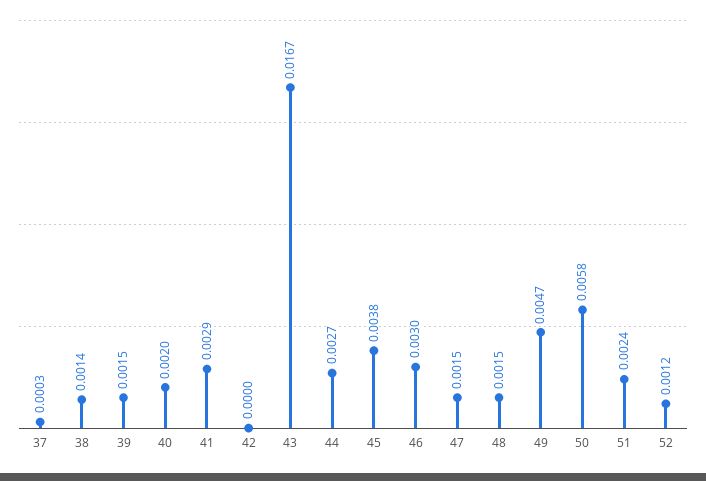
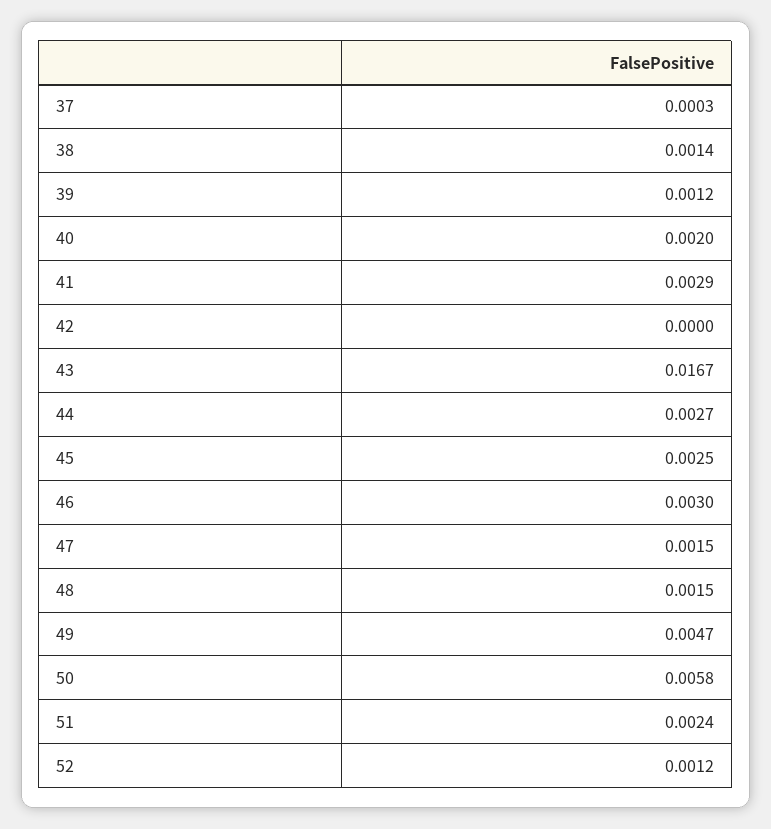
  {
    "37": 0.0003,
    "38": 0.0014,
-   "39": 0.0015,
+   "39": 0.0012,
    "40": 0.002,
    "41": 0.0029,
    "42": 0,
    "43": 0.0167,
    "44": 0.0027,
-   "45": 0.0038,
+   "45": 0.0025,
    "46": 0.003,
    "47": 0.0015,
    "48": 0.0015,
    "49": 0.0047,
    "50": 0.0058,
    "51": 0.0024,
    "52": 0.0012
  }

